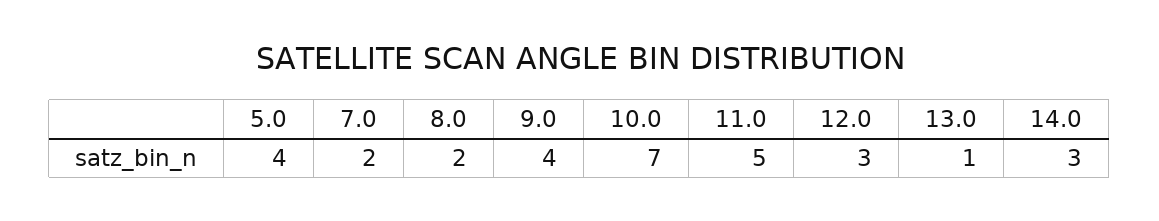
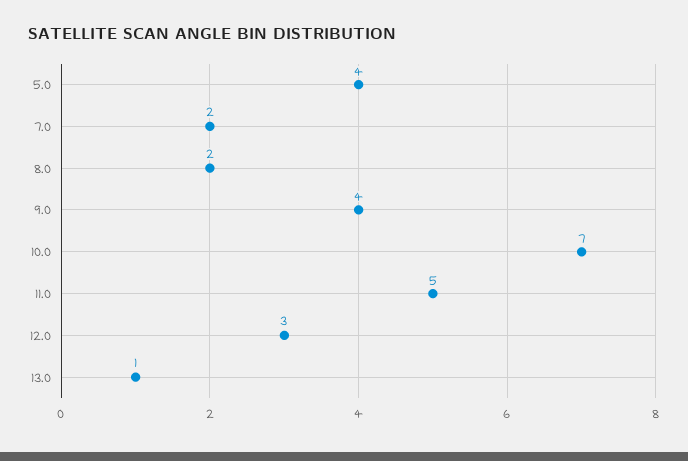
  {
    "5.0": 4,
    "7.0": 2,
    "8.0": 2,
    "9.0": 4,
    "10.0": 7,
    "11.0": 5,
    "12.0": 3,
-   "13.0": 1,
+   "13.0": 1
-   "14.0": 3
  }

